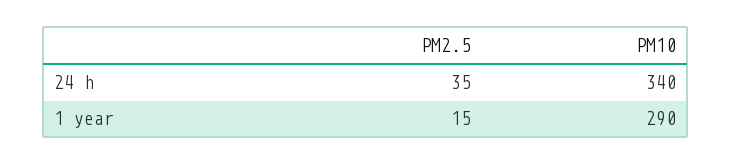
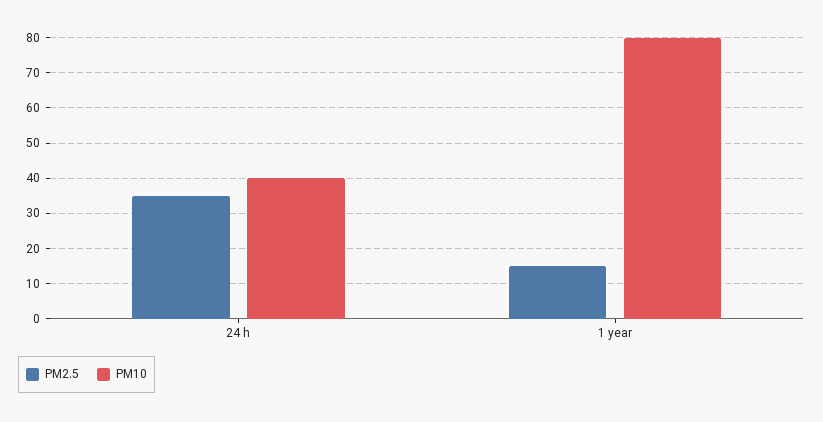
  {
    "PM2.5": {
      "24 h": 35,
      "1 year": 15
    },
    "PM10": {
-     "24 h": 340,
+     "24 h": 40,
-     "1 year": 290
+     "1 year": 80
    }
  }

